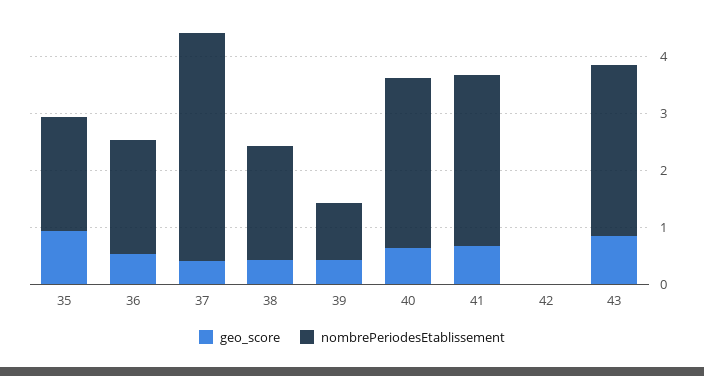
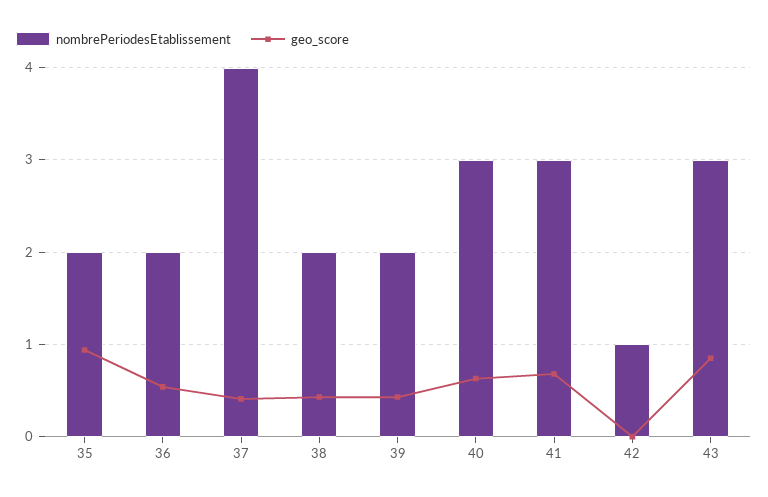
  {
    "geo_score": {
      "35": 0.9,
      "36": 0.5,
      "37": 0.4,
      "38": 0.4,
      "39": 0.4,
      "40": 0.6,
      "41": 0.7,
      "42": 0,
      "43": 0.9
    },
    "nombrePeriodesEtablissement": {
      "35": 2,
      "36": 2,
      "37": 4,
      "38": 2,
-     "39": 1,
+     "39": 2,
      "40": 3,
      "41": 3,
-     "42": 0,
+     "42": 1,
      "43": 3
    }
  }

